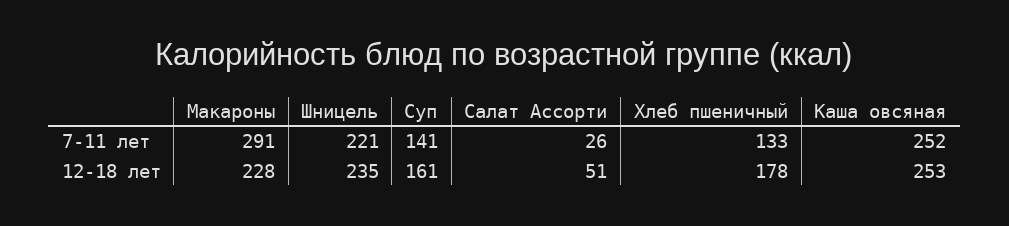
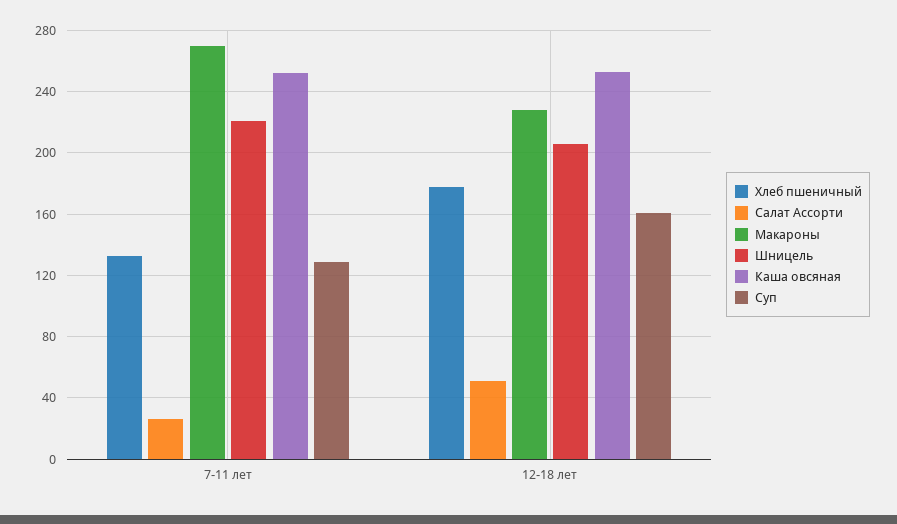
  {
    "Макароны": {
-     "7-11 лет": 291,
+     "7-11 лет": 270,
      "12-18 лет": 228
    },
    "Шницель": {
      "7-11 лет": 221,
-     "12-18 лет": 235
+     "12-18 лет": 205
    },
    "Суп": {
-     "7-11 лет": 141,
+     "7-11 лет": 130,
      "12-18 лет": 161
    },
    "Салат Ассорти": {
      "7-11 лет": 26,
      "12-18 лет": 51
    },
    "Хлеб пшеничный": {
      "7-11 лет": 133,
      "12-18 лет": 178
    },
    "Каша овсяная": {
      "7-11 лет": 252,
      "12-18 лет": 253
    }
  }

